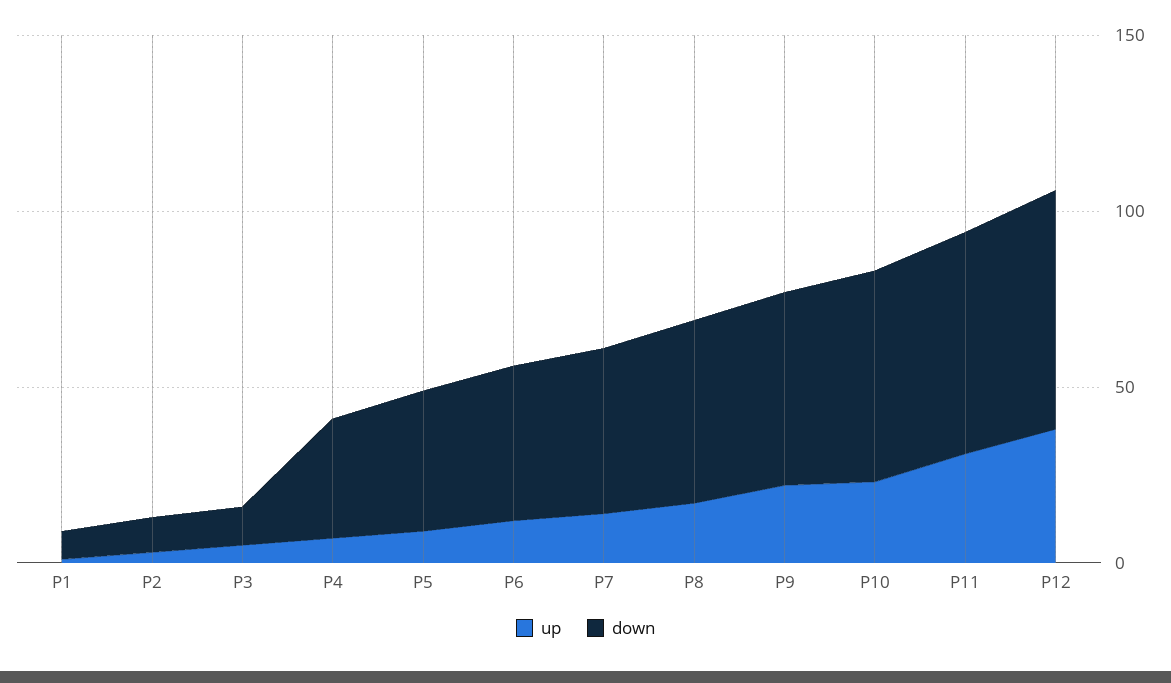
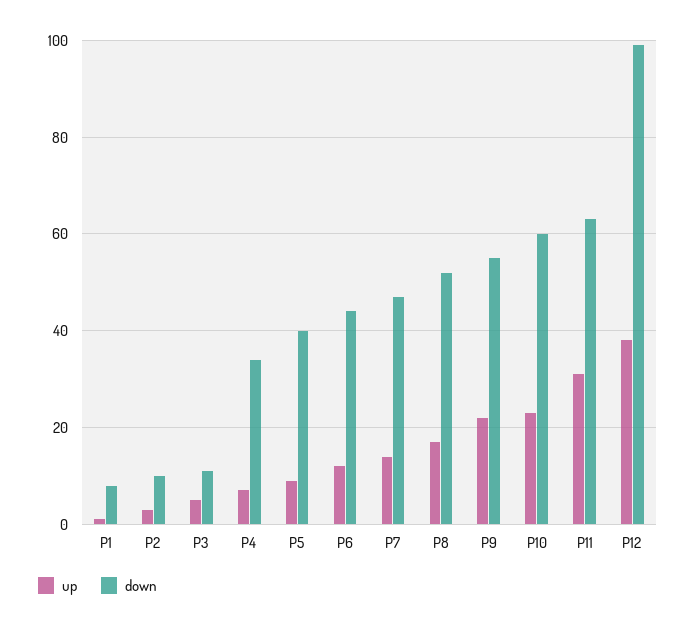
  {
    "up": {
      "P1": 0,
      "P2": 5,
      "P3": 5,
      "P4": 5,
      "P5": 10,
      "P6": 10,
      "P7": 15,
      "P8": 15,
      "P9": 20,
      "P10": 25,
      "P11": 30,
      "P12": 40
    },
    "down": {
      "P1": 10,
      "P2": 10,
      "P3": 10,
      "P4": 35,
      "P5": 40,
      "P6": 45,
      "P7": 45,
      "P8": 50,
      "P9": 55,
      "P10": 60,
      "P11": 65,
-     "P12": 70
+     "P12": 100
    }
  }

